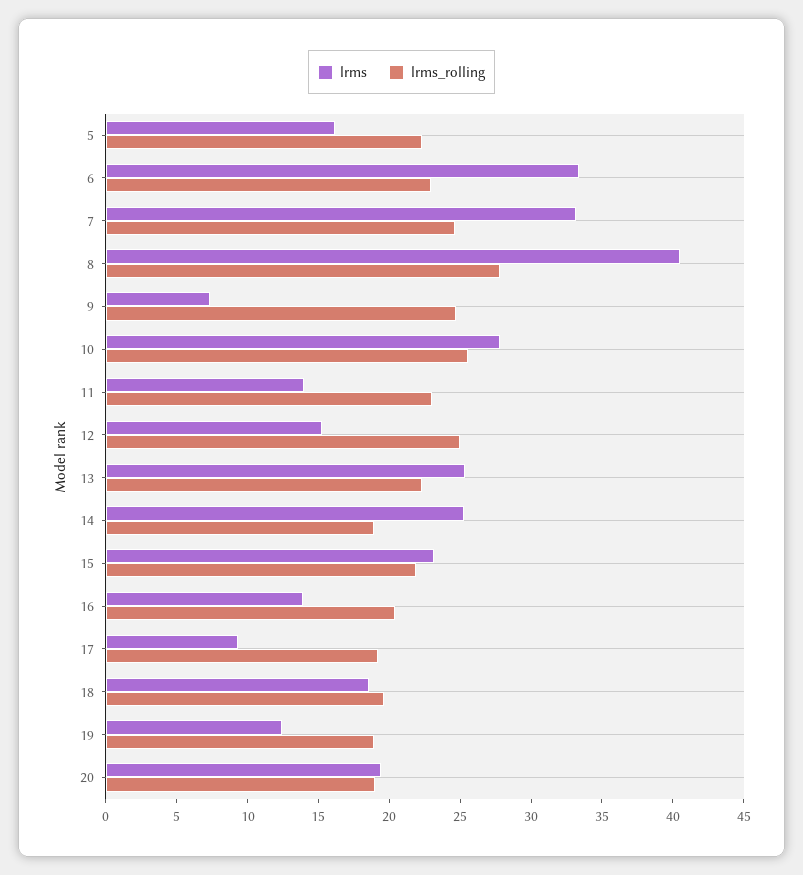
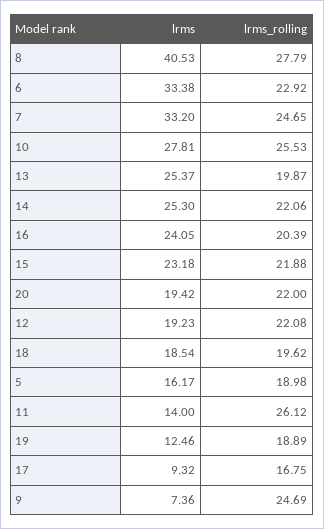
  {
    "lrms": {
      "5": 16.17,
      "6": 33.38,
      "7": 33.2,
      "8": 40.53,
      "9": 7.36,
      "10": 27.81,
      "11": 14,
-     "12": 15,
+     "12": 19.23,
      "13": 25.37,
      "14": 25.3,
      "15": 23.18,
-     "16": 14,
+     "16": 24.05,
      "17": 9.32,
      "18": 18.54,
      "19": 12.46,
      "20": 19.42
    },
    "lrms_rolling": {
-     "5": 22,
+     "5": 18.98,
      "6": 22.92,
      "7": 24.65,
      "8": 27.79,
      "9": 24.69,
      "10": 25.53,
-     "11": 23,
+     "11": 26.12,
-     "12": 25,
+     "12": 22.08,
-     "13": 22,
+     "13": 19.87,
-     "14": 19,
+     "14": 22.06,
      "15": 21.88,
      "16": 20.39,
-     "17": 19,
+     "17": 16.75,
      "18": 19.62,
      "19": 18.89,
-     "20": 19
+     "20": 22
    }
  }

